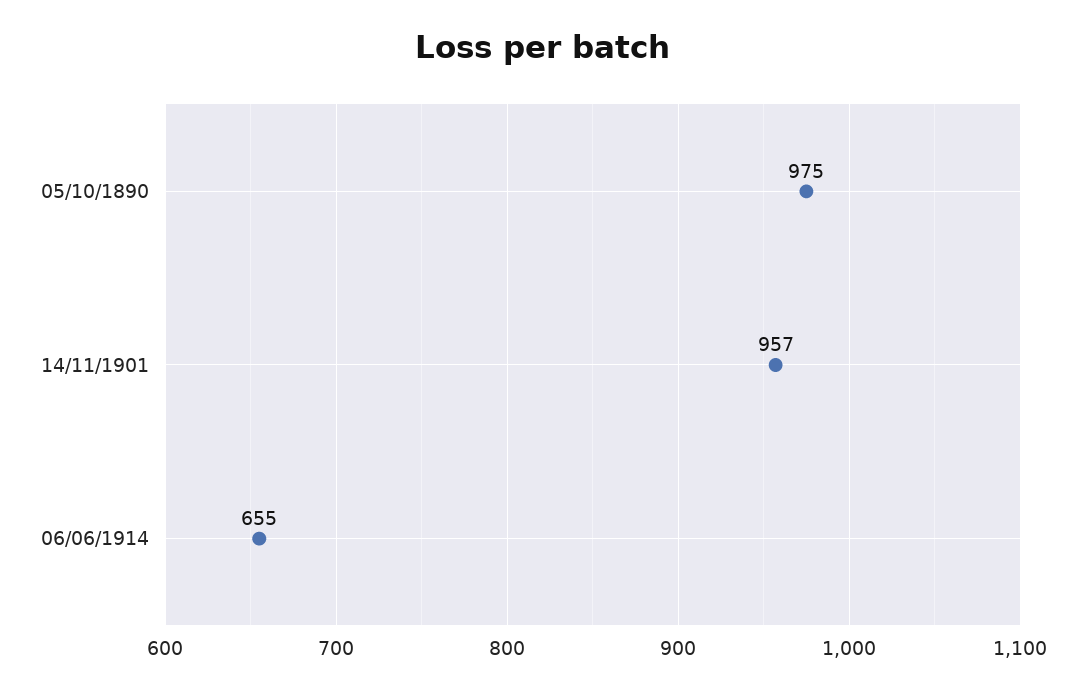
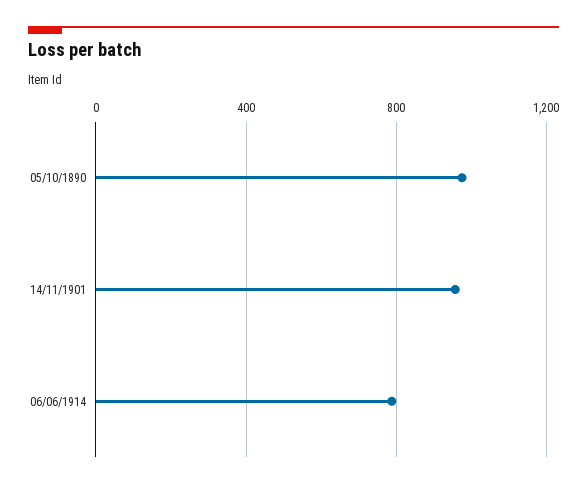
  {
    "05/10/1890": 975,
    "14/11/1901": 957,
-   "06/06/1914": 655
+   "06/06/1914": 800
  }

